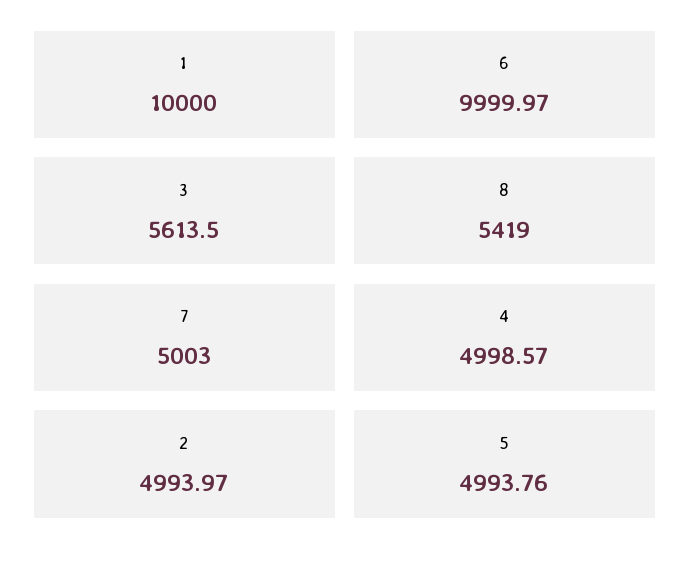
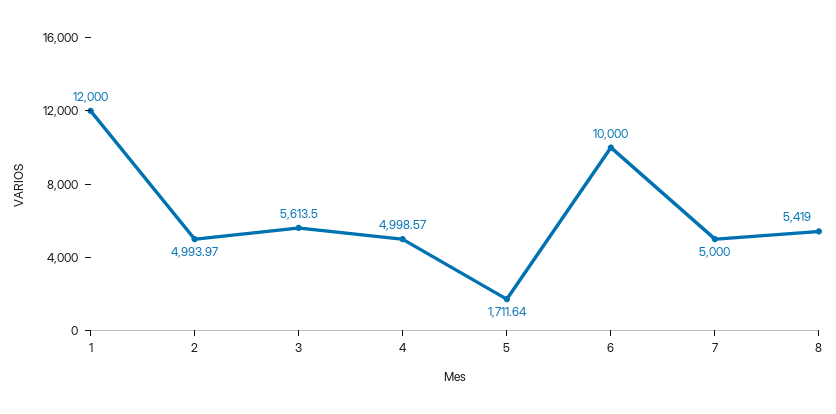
  {
-   "1": 10000,
+   "1": 12000,
-   "6": 9999.97,
+   "6": 10000,
    "3": 5613.5,
    "8": 5419,
-   "7": 5003,
+   "7": 5000,
    "4": 4998.57,
    "2": 4993.97,
-   "5": 4993.76
+   "5": 1711.64
  }

